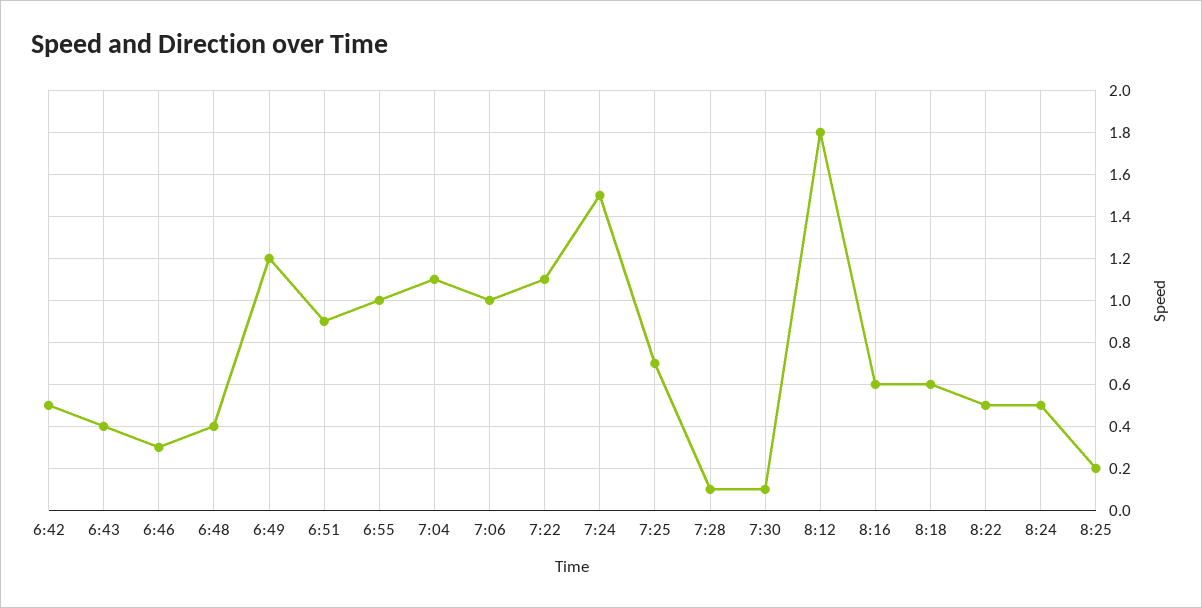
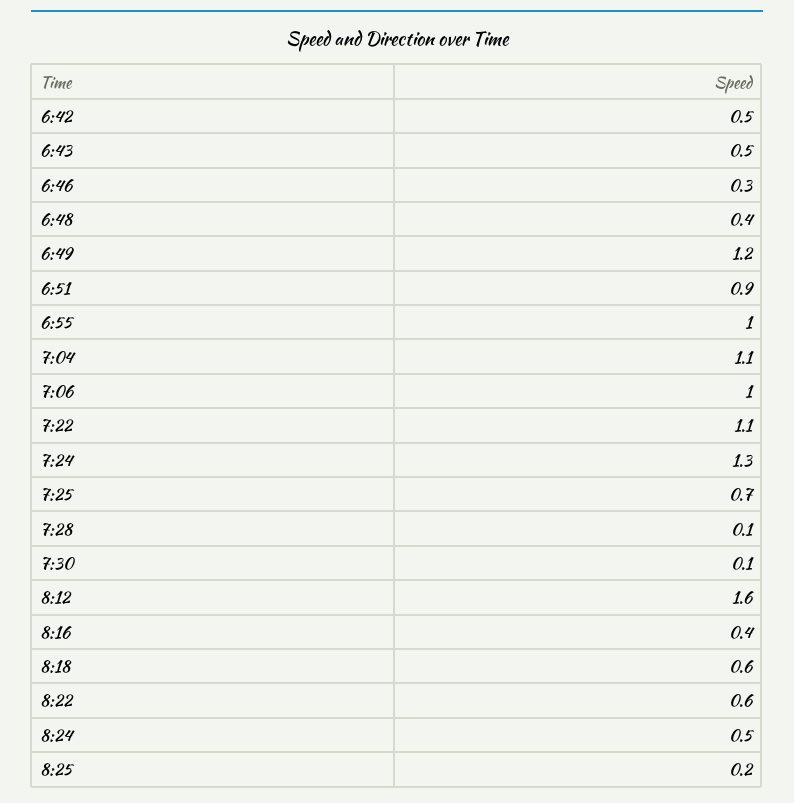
  {
    "6:42": 0.5,
-   "6:43": 0.4,
+   "6:43": 0.5,
    "6:46": 0.3,
    "6:48": 0.4,
    "6:49": 1.2,
    "6:51": 0.9,
    "6:55": 1,
    "7:04": 1.1,
    "7:06": 1,
    "7:22": 1.1,
-   "7:24": 1.5,
+   "7:24": 1.3,
    "7:25": 0.7,
    "7:28": 0.1,
    "7:30": 0.1,
-   "8:12": 1.8,
+   "8:12": 1.6,
-   "8:16": 0.6,
+   "8:16": 0.4,
    "8:18": 0.6,
-   "8:22": 0.5,
+   "8:22": 0.6,
    "8:24": 0.5,
    "8:25": 0.2
  }

